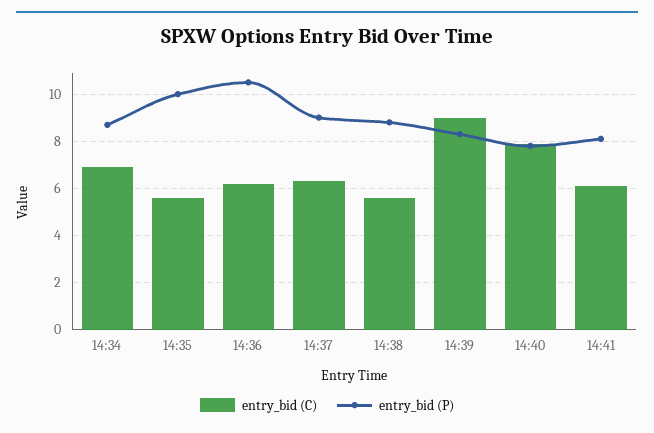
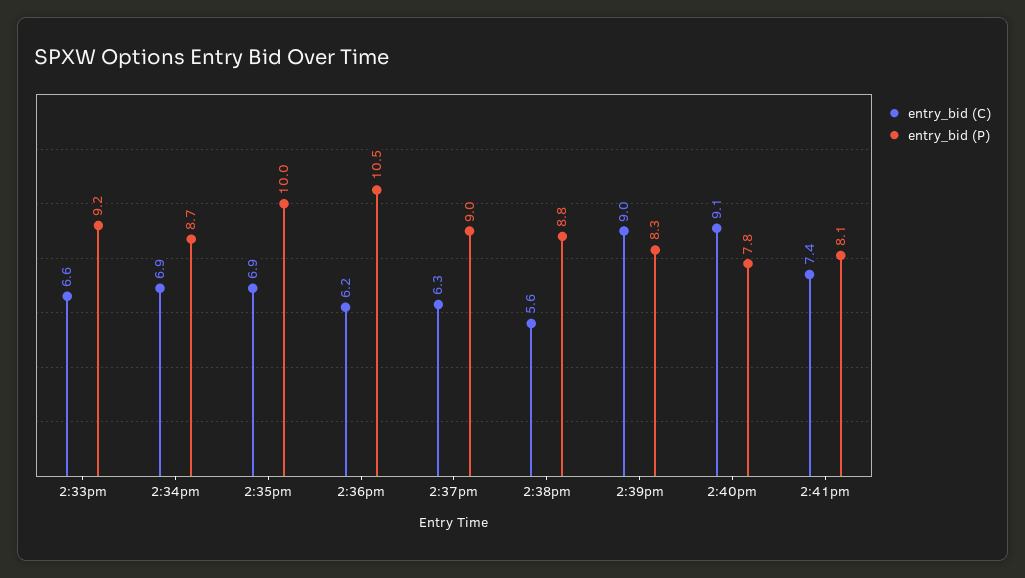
  {
    "entry_bid (C)": {
      "14:34": 6.9,
-     "14:35": 5.5,
+     "14:35": 6.9,
      "14:36": 6.2,
      "14:37": 6.3,
      "14:38": 5.6,
      "14:39": 9,
-     "14:40": 8,
+     "14:40": 9.1,
-     "14:41": 6
+     "14:41": 7.4,
+     "2:33pm": 6.6
    },
    "entry_bid (P)": {
      "14:34": 8.7,
      "14:35": 10,
      "14:36": 10.5,
      "14:37": 9,
      "14:38": 8.8,
      "14:39": 8.3,
      "14:40": 7.8,
-     "14:41": 8.1
+     "14:41": 8.1,
+     "2:33pm": 9.2
    }
  }

